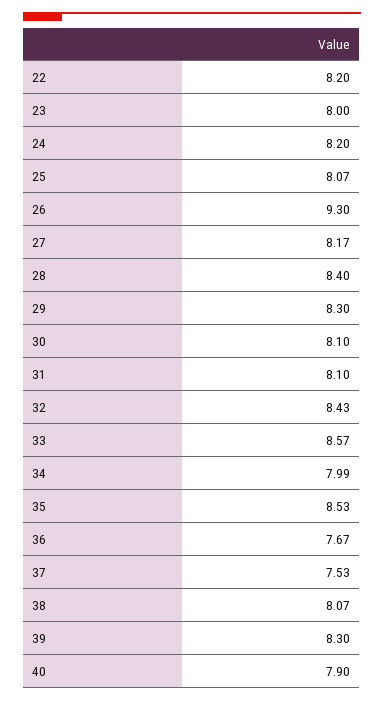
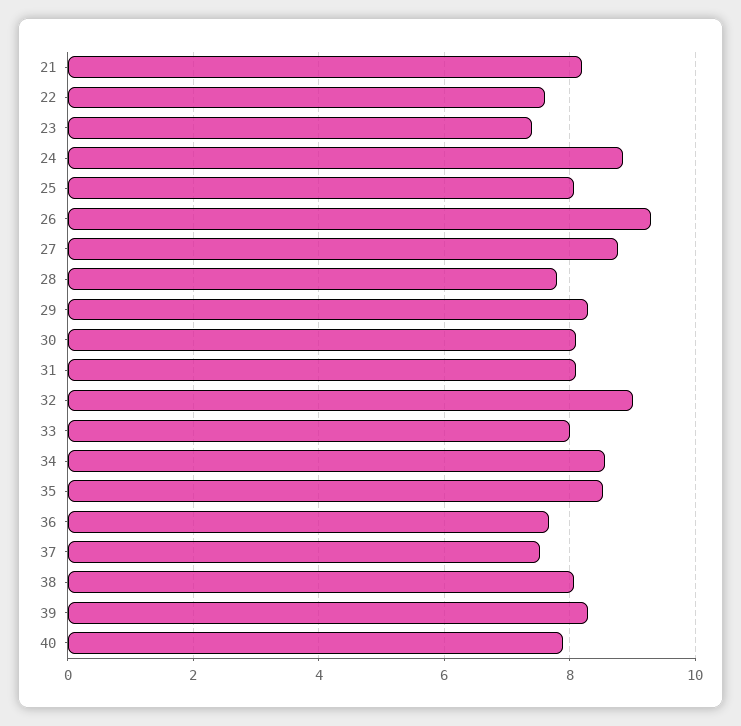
  {
-   "22": 8.2,
+   "22": 7.6,
-   "23": 8,
+   "23": 7.4,
-   "24": 8.2,
+   "24": 8.8,
    "25": 8.07,
    "26": 9.3,
-   "27": 8.17,
+   "27": 8.8,
-   "28": 8.4,
+   "28": 7.8,
    "29": 8.3,
    "30": 8.1,
    "31": 8.1,
-   "32": 8.43,
+   "32": 9,
-   "33": 8.57,
+   "33": 8,
-   "34": 7.99,
+   "34": 8.6,
    "35": 8.53,
    "36": 7.67,
    "37": 7.53,
    "38": 8.07,
    "39": 8.3,
-   "40": 7.9
+   "40": 7.9,
+   "21": 8.2
  }

